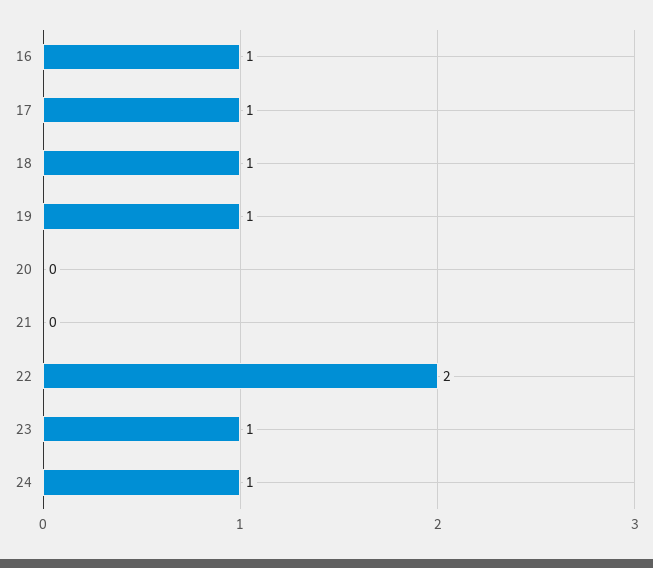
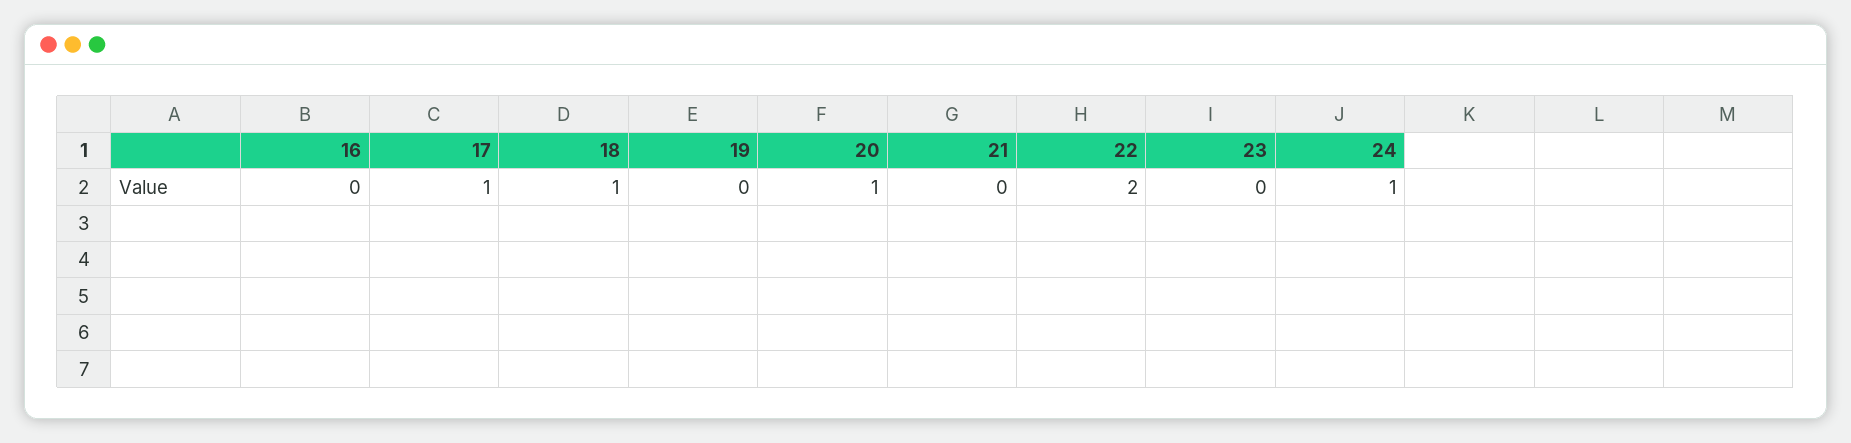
  {
-   "16": 1,
+   "16": 0,
    "17": 1,
    "18": 1,
-   "19": 1,
+   "19": 0,
-   "20": 0,
+   "20": 1,
    "21": 0,
    "22": 2,
-   "23": 1,
+   "23": 0,
    "24": 1
  }

